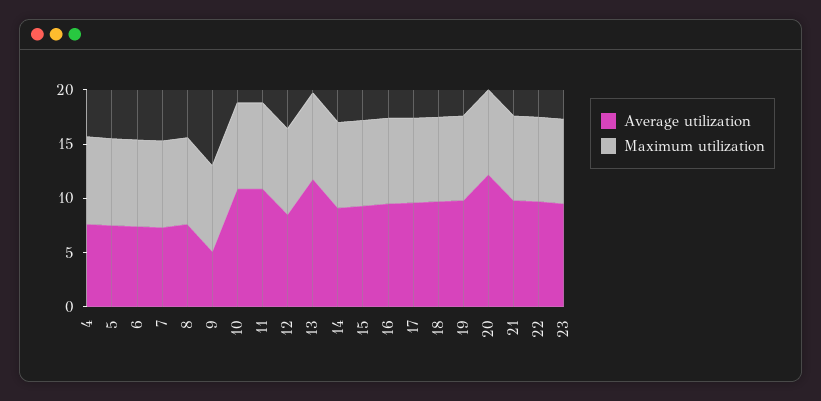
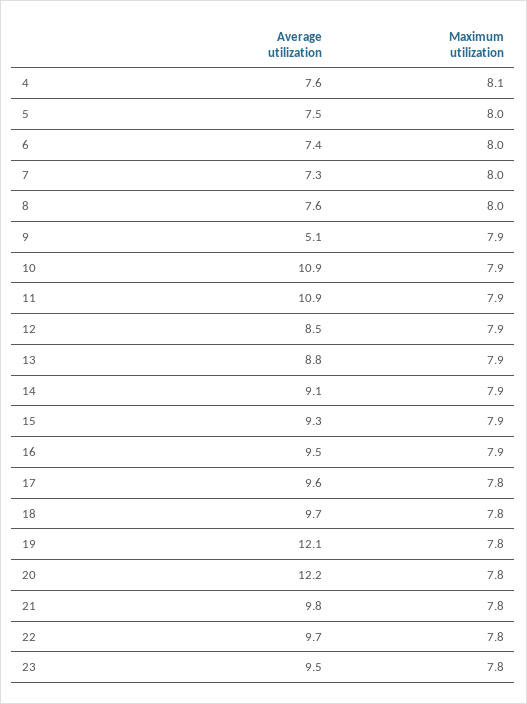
  {
    "Average utilization": {
      "4": 7.6,
      "5": 7.5,
      "6": 7.4,
      "7": 7.3,
      "8": 7.6,
      "9": 5.1,
      "10": 10.9,
      "11": 10.9,
      "12": 8.5,
-     "13": 12,
+     "13": 8.8,
      "14": 9.1,
      "15": 9.3,
      "16": 9.5,
      "17": 9.6,
      "18": 9.7,
-     "19": 10,
+     "19": 12.1,
      "20": 12.2,
      "21": 9.8,
      "22": 9.7,
      "23": 9.5
    },
    "Maximum utilization": {
      "4": 8.1,
      "5": 8,
      "6": 8,
      "7": 8,
      "8": 8,
      "9": 7.9,
      "10": 7.9,
      "11": 7.9,
      "12": 7.9,
      "13": 7.9,
      "14": 7.9,
      "15": 7.9,
      "16": 7.9,
      "17": 7.8,
      "18": 7.8,
      "19": 7.8,
      "20": 7.8,
      "21": 7.8,
      "22": 7.8,
      "23": 7.8
    }
  }

